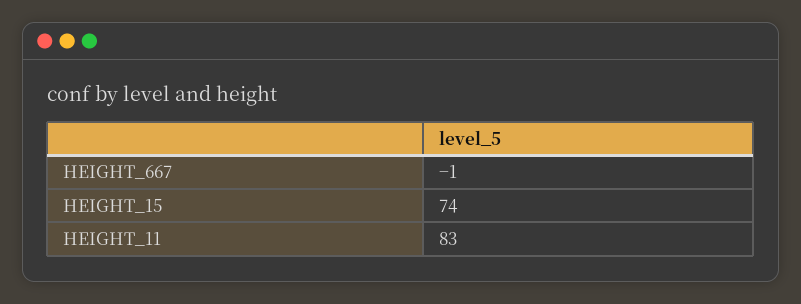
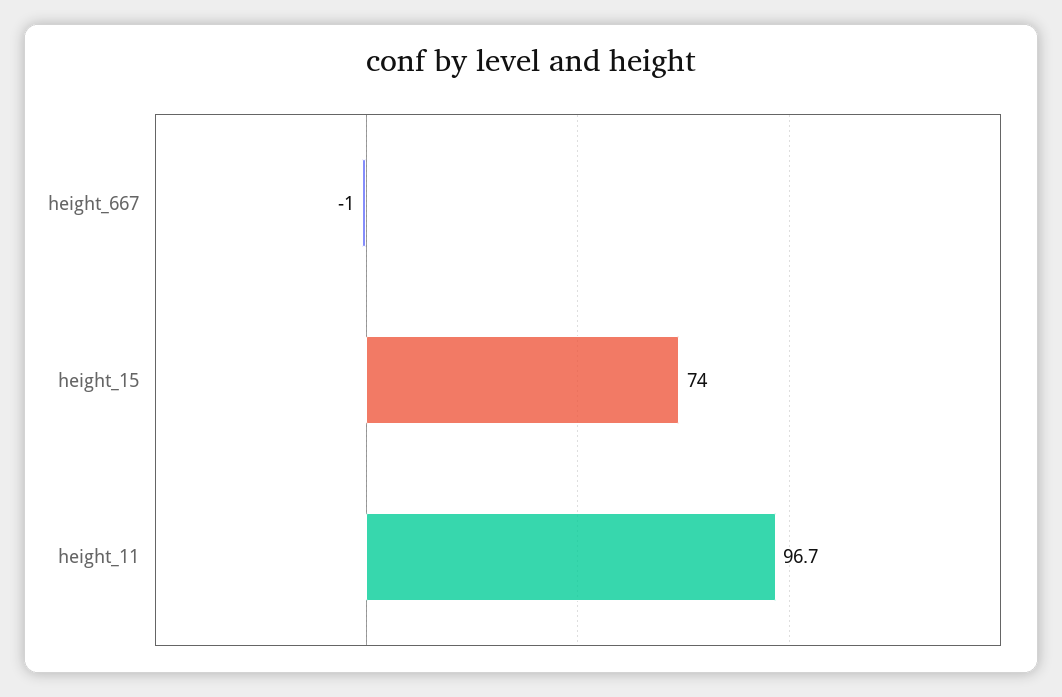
  {
    "HEIGHT_667": -1,
    "HEIGHT_15": 74,
-   "HEIGHT_11": 83
+   "HEIGHT_11": 96.7
  }

